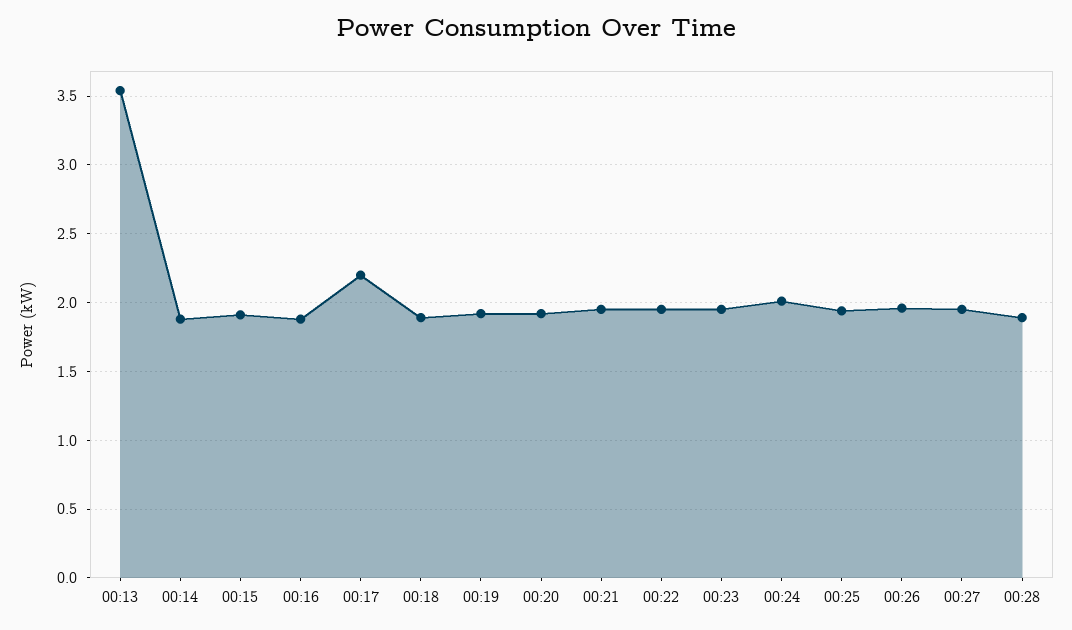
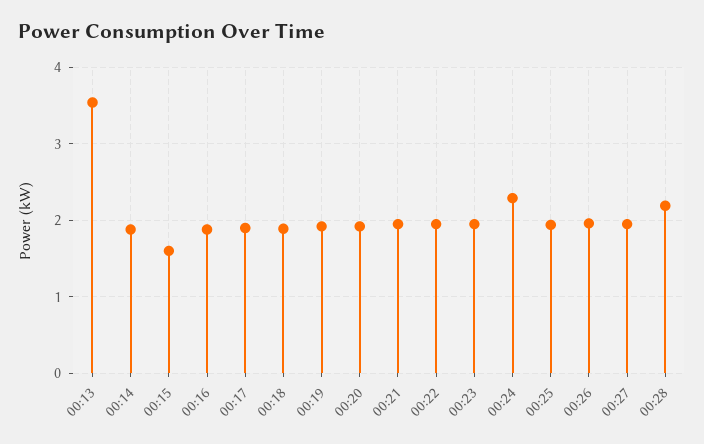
  {
    "00:13": 3.55,
    "00:14": 1.9,
-   "00:15": 1.9,
+   "00:15": 1.6,
    "00:16": 1.9,
-   "00:17": 2.2,
+   "00:17": 1.9,
    "00:18": 1.9,
    "00:19": 1.9,
    "00:20": 1.9,
    "00:21": 1.95,
    "00:22": 1.95,
    "00:23": 1.95,
-   "00:24": 2,
+   "00:24": 2.3,
    "00:25": 1.95,
    "00:26": 1.95,
    "00:27": 1.95,
-   "00:28": 1.9
+   "00:28": 2.2
  }

